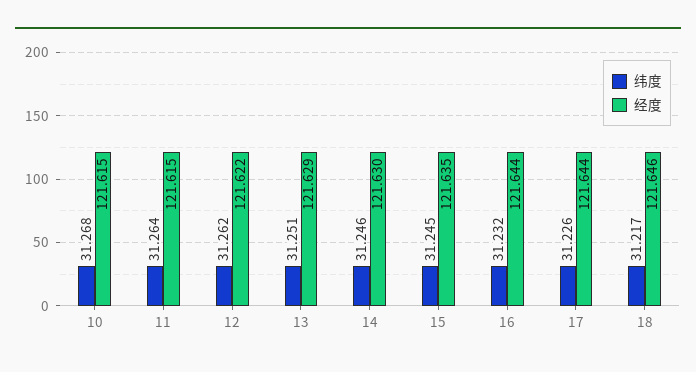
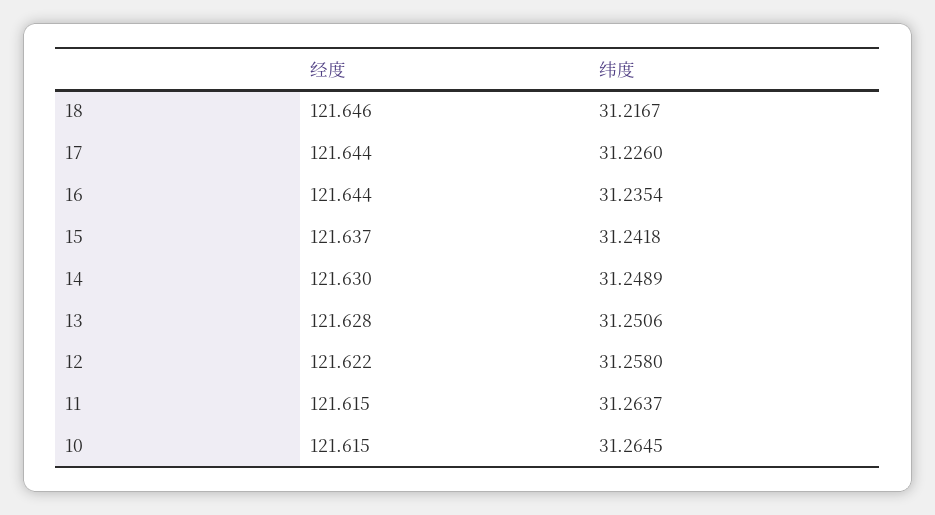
  {
    "纬度": {
-     "10": 31.268,
+     "10": 31.2645,
      "11": 31.2637,
-     "12": 31.262,
+     "12": 31.258,
      "13": 31.2506,
-     "14": 31.246,
+     "14": 31.2489,
-     "15": 31.245,
+     "15": 31.2418,
-     "16": 31.232,
+     "16": 31.2354,
      "17": 31.226,
      "18": 31.2167
    },
    "经度": {
      "10": 121.615,
      "11": 121.615,
      "12": 121.622,
-     "13": 121.629,
+     "13": 121.628,
      "14": 121.63,
-     "15": 121.635,
+     "15": 121.637,
      "16": 121.644,
      "17": 121.644,
      "18": 121.646
    }
  }

